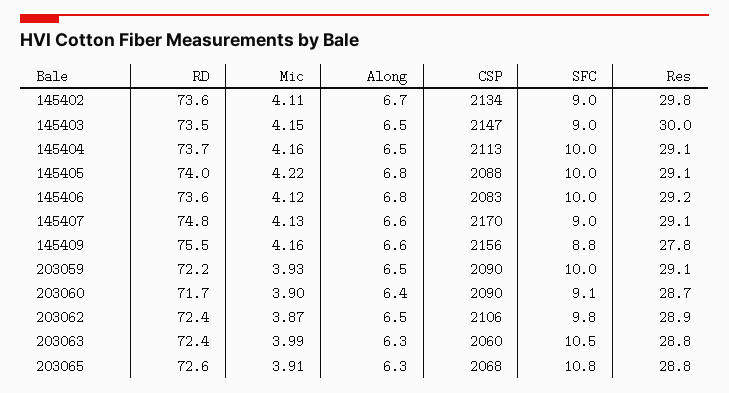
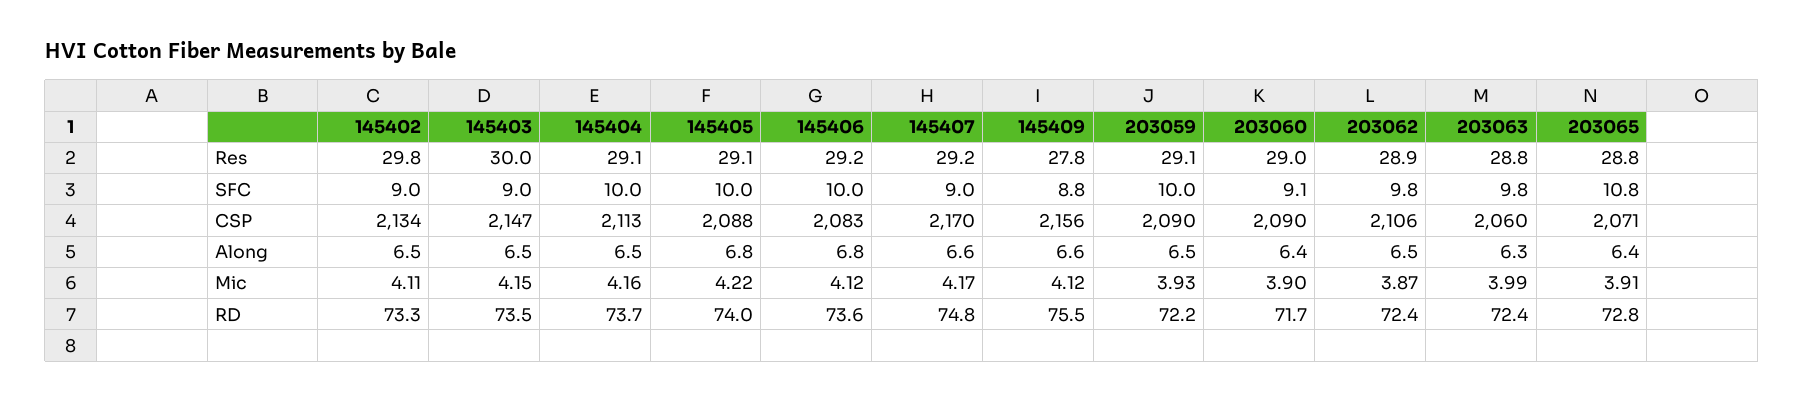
  {
    "RD": {
-     "145402": 73.6,
+     "145402": 73.3,
      "145403": 73.5,
      "145404": 73.7,
      "145405": 74,
      "145406": 73.6,
      "145407": 74.8,
      "145409": 75.5,
      "203059": 72.2,
      "203060": 71.7,
      "203062": 72.4,
      "203063": 72.4,
-     "203065": 72.6
+     "203065": 72.8
    },
    "Mic": {
      "145402": 4.11,
      "145403": 4.15,
      "145404": 4.16,
      "145405": 4.22,
      "145406": 4.12,
-     "145407": 4.13,
+     "145407": 4.17,
-     "145409": 4.16,
+     "145409": 4.12,
      "203059": 3.93,
      "203060": 3.9,
      "203062": 3.87,
      "203063": 3.99,
      "203065": 3.91
    },
    "Along": {
-     "145402": 6.7,
+     "145402": 6.5,
      "145403": 6.5,
      "145404": 6.5,
      "145405": 6.8,
      "145406": 6.8,
      "145407": 6.6,
      "145409": 6.6,
      "203059": 6.5,
      "203060": 6.4,
      "203062": 6.5,
      "203063": 6.3,
-     "203065": 6.3
+     "203065": 6.4
    },
    "CSP": {
      "145402": 2134,
      "145403": 2147,
      "145404": 2113,
      "145405": 2088,
      "145406": 2083,
      "145407": 2170,
      "145409": 2156,
      "203059": 2090,
      "203060": 2090,
      "203062": 2106,
      "203063": 2060,
-     "203065": 2068
+     "203065": 2071
    },
    "SFC": {
      "145402": 9,
      "145403": 9,
      "145404": 10,
      "145405": 10,
      "145406": 10,
      "145407": 9,
      "145409": 8.8,
      "203059": 10,
      "203060": 9.1,
      "203062": 9.8,
-     "203063": 10.5,
+     "203063": 9.8,
      "203065": 10.8
    },
    "Res": {
      "145402": 29.8,
      "145403": 30,
      "145404": 29.1,
      "145405": 29.1,
      "145406": 29.2,
-     "145407": 29.1,
+     "145407": 29.2,
      "145409": 27.8,
      "203059": 29.1,
-     "203060": 28.7,
+     "203060": 29,
      "203062": 28.9,
      "203063": 28.8,
      "203065": 28.8
    }
  }

